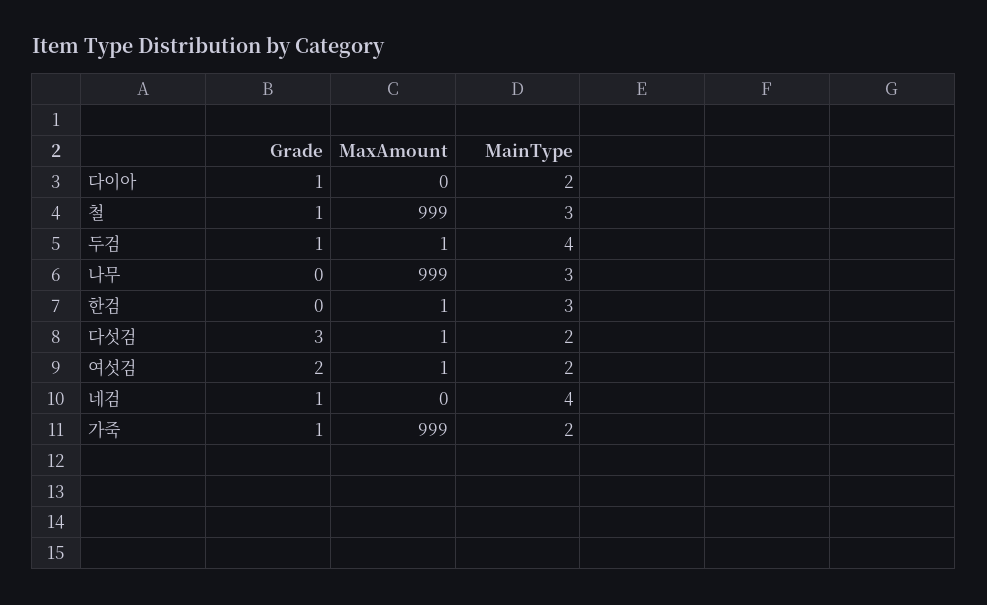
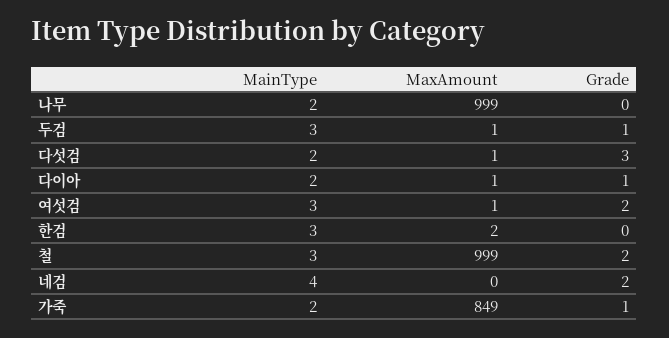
  {
    "Grade": {
      "다이아": 1,
-     "철": 1,
+     "철": 2,
      "두검": 1,
      "나무": 0,
      "한검": 0,
      "다섯검": 3,
      "여섯검": 2,
-     "네검": 1,
+     "네검": 2,
      "가죽": 1
    },
    "MaxAmount": {
-     "다이아": 0,
+     "다이아": 1,
      "철": 999,
      "두검": 1,
      "나무": 999,
-     "한검": 1,
+     "한검": 2,
      "다섯검": 1,
      "여섯검": 1,
      "네검": 0,
-     "가죽": 999
+     "가죽": 849
    },
    "MainType": {
      "다이아": 2,
      "철": 3,
-     "두검": 4,
+     "두검": 3,
-     "나무": 3,
+     "나무": 2,
      "한검": 3,
      "다섯검": 2,
-     "여섯검": 2,
+     "여섯검": 3,
      "네검": 4,
      "가죽": 2
    }
  }

